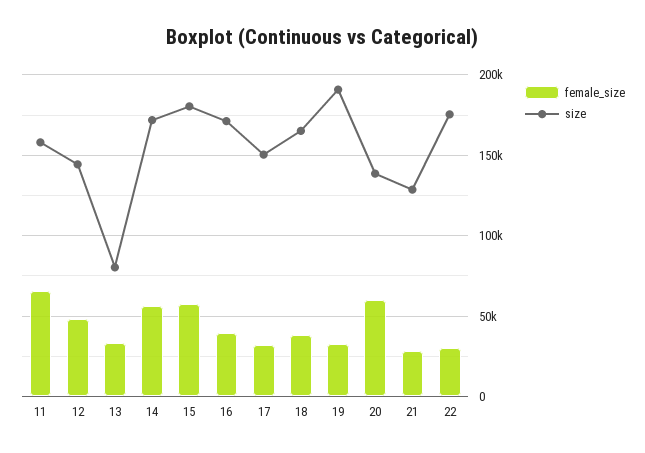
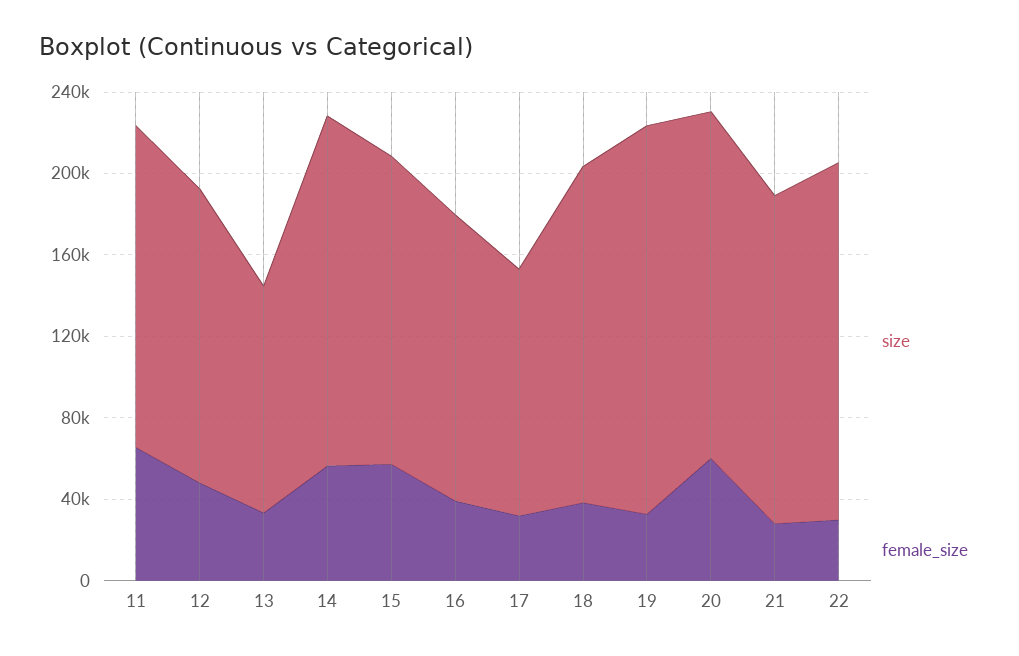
  {
    "female_size": {
      "11": 65000,
      "12": 50000,
      "13": 35000,
      "14": 55000,
      "15": 55000,
      "16": 40000,
      "17": 30000,
      "18": 40000,
      "19": 35000,
      "20": 60000,
      "21": 30000,
      "22": 30000
    },
    "size": {
      "11": 160000,
      "12": 145000,
-     "13": 80000,
+     "13": 110000,
      "14": 170000,
-     "15": 180000,
+     "15": 150000,
-     "16": 170000,
+     "16": 140000,
-     "17": 150000,
+     "17": 120000,
      "18": 165000,
      "19": 190000,
-     "20": 140000,
+     "20": 170000,
-     "21": 130000,
+     "21": 160000,
      "22": 175000
    }
  }

